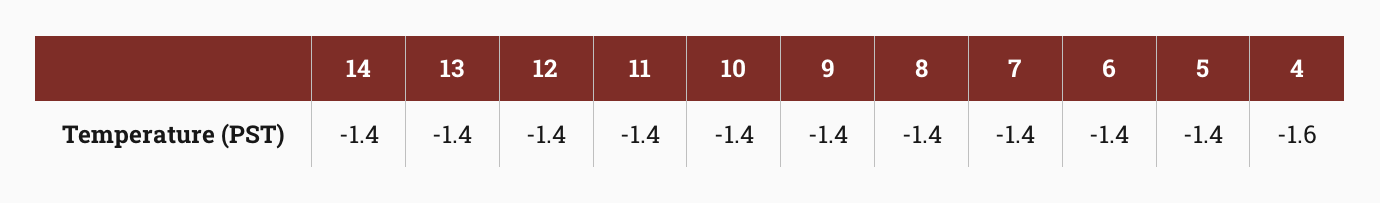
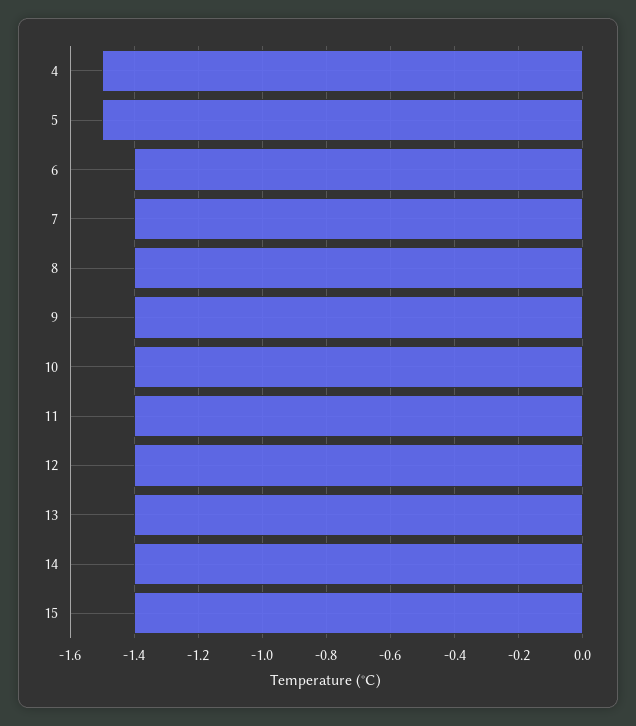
  {
    "14": -1.4,
    "13": -1.4,
    "12": -1.4,
    "11": -1.4,
    "10": -1.4,
    "9": -1.4,
    "8": -1.4,
    "7": -1.4,
    "6": -1.4,
-   "5": -1.4,
+   "5": -1.5,
-   "4": -1.6
+   "4": -1.5,
+   "15": -1.4
  }

